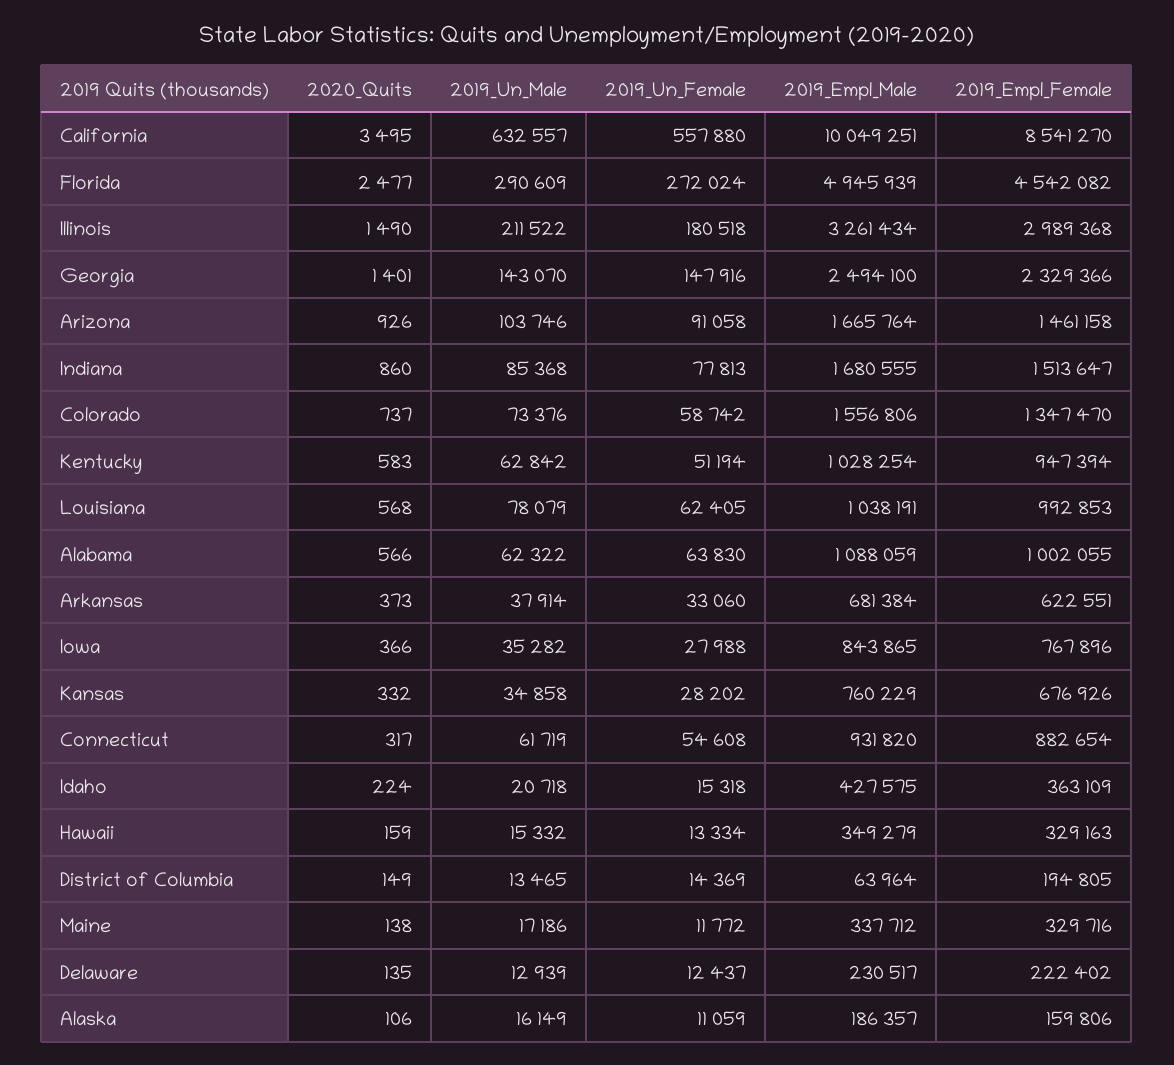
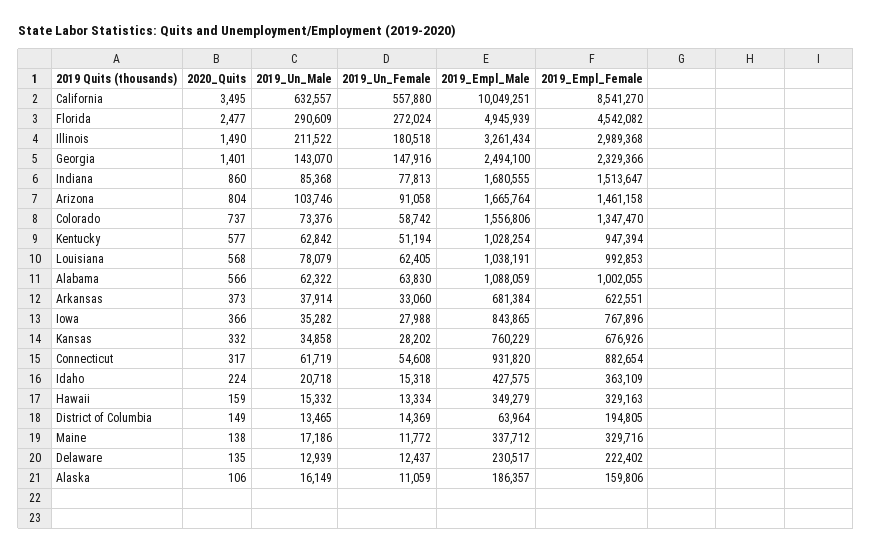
  {
    "2020_Quits": {
      "California": 3495,
      "Florida": 2477,
      "Illinois": 1490,
      "Georgia": 1401,
-     "Arizona": 926,
+     "Arizona": 804,
      "Indiana": 860,
      "Colorado": 737,
-     "Kentucky": 583,
+     "Kentucky": 577,
      "Louisiana": 568,
      "Alabama": 566,
      "Arkansas": 373,
      "Iowa": 366,
      "Kansas": 332,
      "Connecticut": 317,
      "Idaho": 224,
      "Hawaii": 159,
      "District of Columbia": 149,
      "Maine": 138,
      "Delaware": 135,
      "Alaska": 106
    },
    "2019_Un_Male": {
      "California": 632557,
      "Florida": 290609,
      "Illinois": 211522,
      "Georgia": 143070,
      "Arizona": 103746,
      "Indiana": 85368,
      "Colorado": 73376,
      "Kentucky": 62842,
      "Louisiana": 78079,
      "Alabama": 62322,
      "Arkansas": 37914,
      "Iowa": 35282,
      "Kansas": 34858,
      "Connecticut": 61719,
      "Idaho": 20718,
      "Hawaii": 15332,
      "District of Columbia": 13465,
      "Maine": 17186,
      "Delaware": 12939,
      "Alaska": 16149
    },
    "2019_Un_Female": {
      "California": 557880,
      "Florida": 272024,
      "Illinois": 180518,
      "Georgia": 147916,
      "Arizona": 91058,
      "Indiana": 77813,
      "Colorado": 58742,
      "Kentucky": 51194,
      "Louisiana": 62405,
      "Alabama": 63830,
      "Arkansas": 33060,
      "Iowa": 27988,
      "Kansas": 28202,
      "Connecticut": 54608,
      "Idaho": 15318,
      "Hawaii": 13334,
      "District of Columbia": 14369,
      "Maine": 11772,
      "Delaware": 12437,
      "Alaska": 11059
    },
    "2019_Empl_Male": {
      "California": 10049251,
      "Florida": 4945939,
      "Illinois": 3261434,
      "Georgia": 2494100,
      "Arizona": 1665764,
      "Indiana": 1680555,
      "Colorado": 1556806,
      "Kentucky": 1028254,
      "Louisiana": 1038191,
      "Alabama": 1088059,
      "Arkansas": 681384,
      "Iowa": 843865,
      "Kansas": 760229,
      "Connecticut": 931820,
      "Idaho": 427575,
      "Hawaii": 349279,
      "District of Columbia": 63964,
      "Maine": 337712,
      "Delaware": 230517,
      "Alaska": 186357
    },
    "2019_Empl_Female": {
      "California": 8541270,
      "Florida": 4542082,
      "Illinois": 2989368,
      "Georgia": 2329366,
      "Arizona": 1461158,
      "Indiana": 1513647,
      "Colorado": 1347470,
      "Kentucky": 947394,
      "Louisiana": 992853,
      "Alabama": 1002055,
      "Arkansas": 622551,
      "Iowa": 767896,
      "Kansas": 676926,
      "Connecticut": 882654,
      "Idaho": 363109,
      "Hawaii": 329163,
      "District of Columbia": 194805,
      "Maine": 329716,
      "Delaware": 222402,
      "Alaska": 159806
    }
  }

